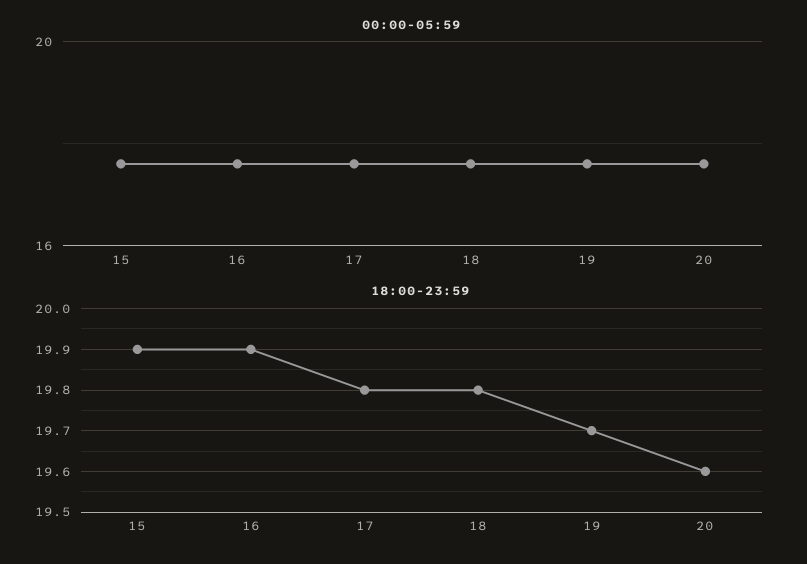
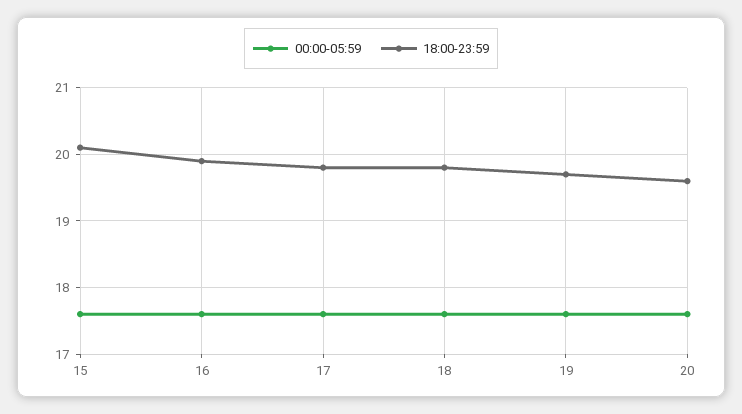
  {
    "00:00-05:59": {
      "15": 17.6,
      "16": 17.6,
      "17": 17.6,
      "18": 17.6,
      "19": 17.6,
      "20": 17.6
    },
    "18:00-23:59": {
-     "15": 19.9,
+     "15": 20.1,
      "16": 19.9,
      "17": 19.8,
      "18": 19.8,
      "19": 19.7,
      "20": 19.6
    }
  }

